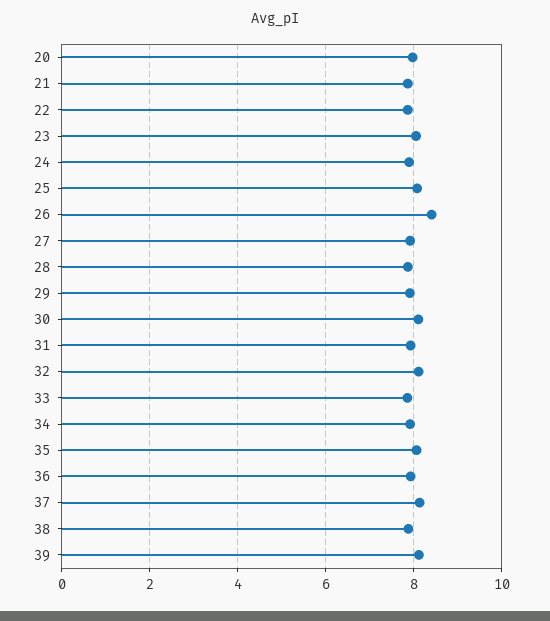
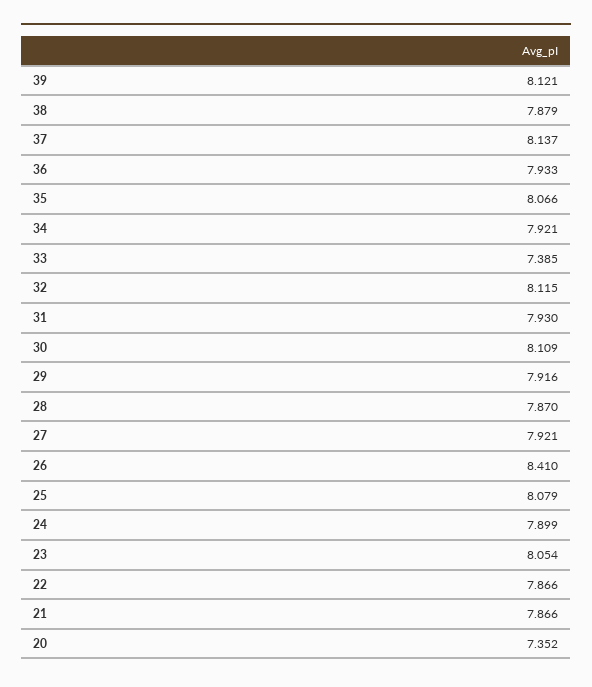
  {
-   "20": 8,
+   "20": 7.352,
    "21": 7.866,
    "22": 7.866,
    "23": 8.054,
    "24": 7.899,
    "25": 8.079,
    "26": 8.41,
    "27": 7.921,
    "28": 7.87,
    "29": 7.916,
    "30": 8.109,
    "31": 7.93,
    "32": 8.115,
-   "33": 7.8,
+   "33": 7.385,
    "34": 7.921,
    "35": 8.066,
    "36": 7.933,
    "37": 8.137,
    "38": 7.879,
    "39": 8.121
  }

